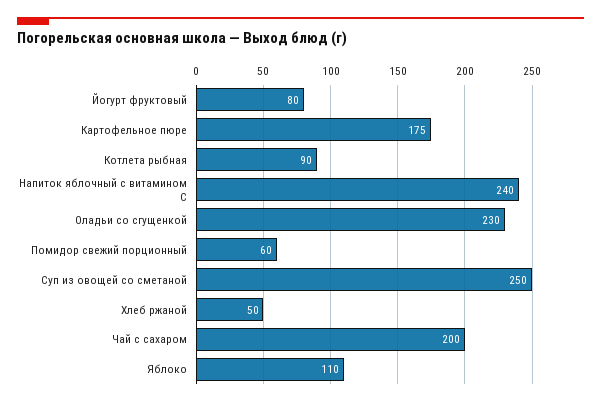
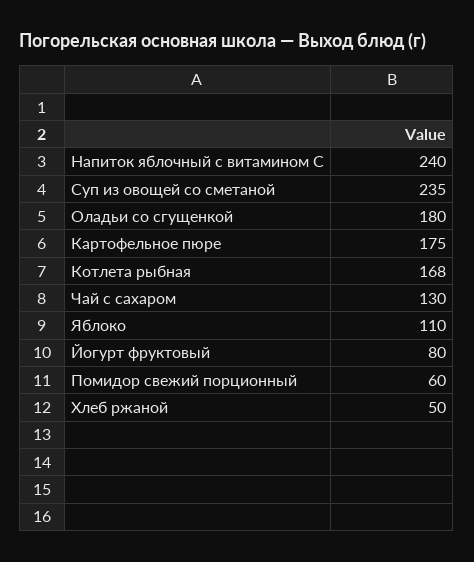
  {
    "Йогурт фруктовый": 80,
    "Картофельное пюре": 175,
-   "Котлета рыбная": 90,
+   "Котлета рыбная": 168,
    "Напиток яблочный с витамином С": 240,
-   "Оладьи со сгущенкой": 230,
+   "Оладьи со сгущенкой": 180,
    "Помидор свежий порционный": 60,
-   "Суп из овощей со сметаной": 250,
+   "Суп из овощей со сметаной": 235,
    "Хлеб ржаной": 50,
-   "Чай с сахаром": 200,
+   "Чай с сахаром": 130,
    "Яблоко": 110
  }

